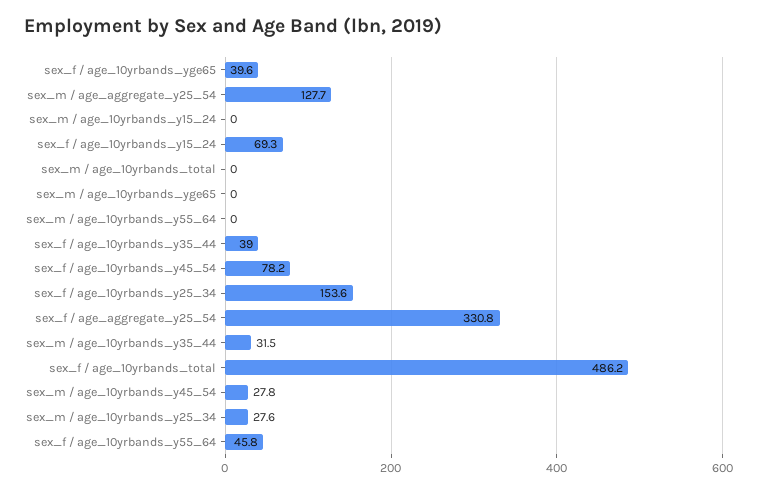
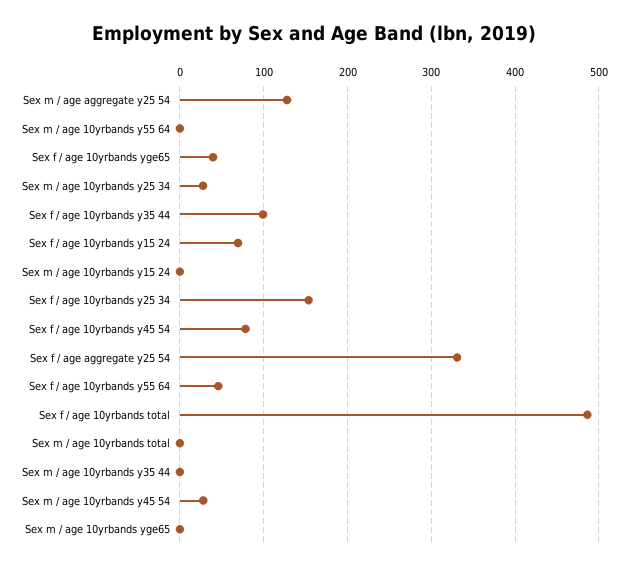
  {
    "sex_f / age_10yrbands_yge65": 39.6,
    "sex_m / age_aggregate_y25_54": 127.7,
    "sex_m / age_10yrbands_y15_24": 0,
    "sex_f / age_10yrbands_y15_24": 69.3,
    "sex_m / age_10yrbands_total": 0,
    "sex_m / age_10yrbands_yge65": 0,
    "sex_m / age_10yrbands_y55_64": 0,
-   "sex_f / age_10yrbands_y35_44": 39,
+   "sex_f / age_10yrbands_y35_44": 100,
    "sex_f / age_10yrbands_y45_54": 78.2,
    "sex_f / age_10yrbands_y25_34": 153.6,
    "sex_f / age_aggregate_y25_54": 330.8,
-   "sex_m / age_10yrbands_y35_44": 31.5,
+   "sex_m / age_10yrbands_y35_44": 0,
    "sex_f / age_10yrbands_total": 486.2,
    "sex_m / age_10yrbands_y45_54": 27.8,
    "sex_m / age_10yrbands_y25_34": 27.6,
    "sex_f / age_10yrbands_y55_64": 45.8
  }

